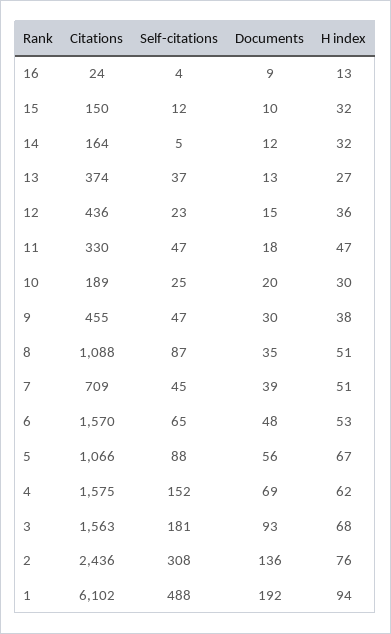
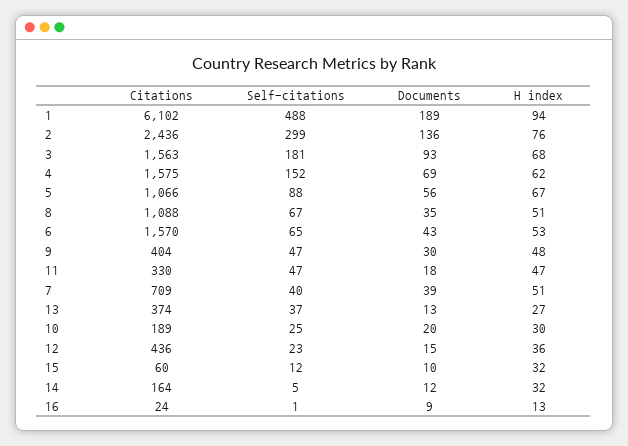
  {
    "Citations": {
      "16": 24,
-     "15": 150,
+     "15": 60,
      "14": 164,
      "13": 374,
      "12": 436,
      "11": 330,
      "10": 189,
-     "9": 455,
+     "9": 404,
      "8": 1088,
      "7": 709,
      "6": 1570,
      "5": 1066,
      "4": 1575,
      "3": 1563,
      "2": 2436,
      "1": 6102
    },
    "Self-citations": {
-     "16": 4,
+     "16": 1,
      "15": 12,
      "14": 5,
      "13": 37,
      "12": 23,
      "11": 47,
      "10": 25,
      "9": 47,
-     "8": 87,
+     "8": 67,
-     "7": 45,
+     "7": 40,
      "6": 65,
      "5": 88,
      "4": 152,
      "3": 181,
-     "2": 308,
+     "2": 299,
      "1": 488
    },
    "Documents": {
      "16": 9,
      "15": 10,
      "14": 12,
      "13": 13,
      "12": 15,
      "11": 18,
      "10": 20,
      "9": 30,
      "8": 35,
      "7": 39,
-     "6": 48,
+     "6": 43,
      "5": 56,
      "4": 69,
      "3": 93,
      "2": 136,
-     "1": 192
+     "1": 189
    },
    "H index": {
      "16": 13,
      "15": 32,
      "14": 32,
      "13": 27,
      "12": 36,
      "11": 47,
      "10": 30,
-     "9": 38,
+     "9": 48,
      "8": 51,
      "7": 51,
      "6": 53,
      "5": 67,
      "4": 62,
      "3": 68,
      "2": 76,
      "1": 94
    }
  }

